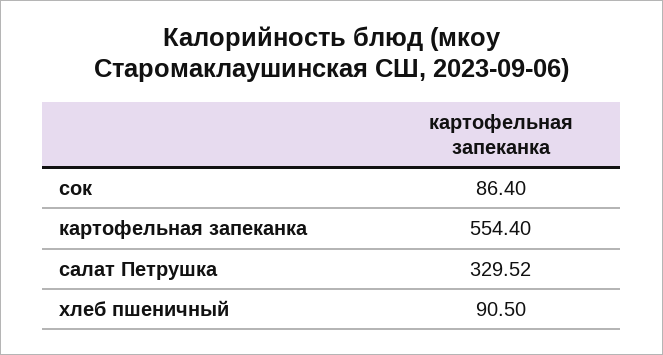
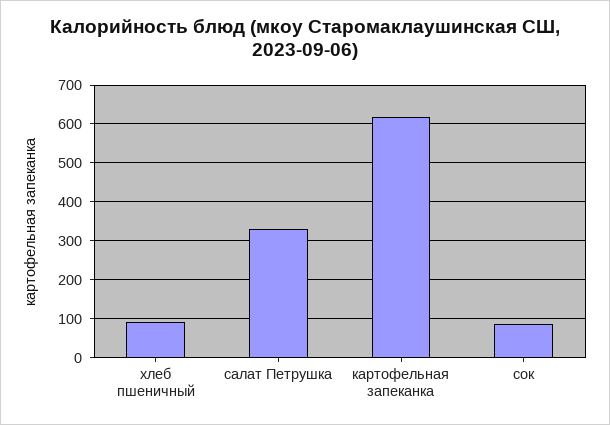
  {
    "сок": 86.4,
-   "картофельная запеканка": 554.4,
+   "картофельная запеканка": 620,
    "салат Петрушка": 329.52,
    "хлеб пшеничный": 90.5
  }

